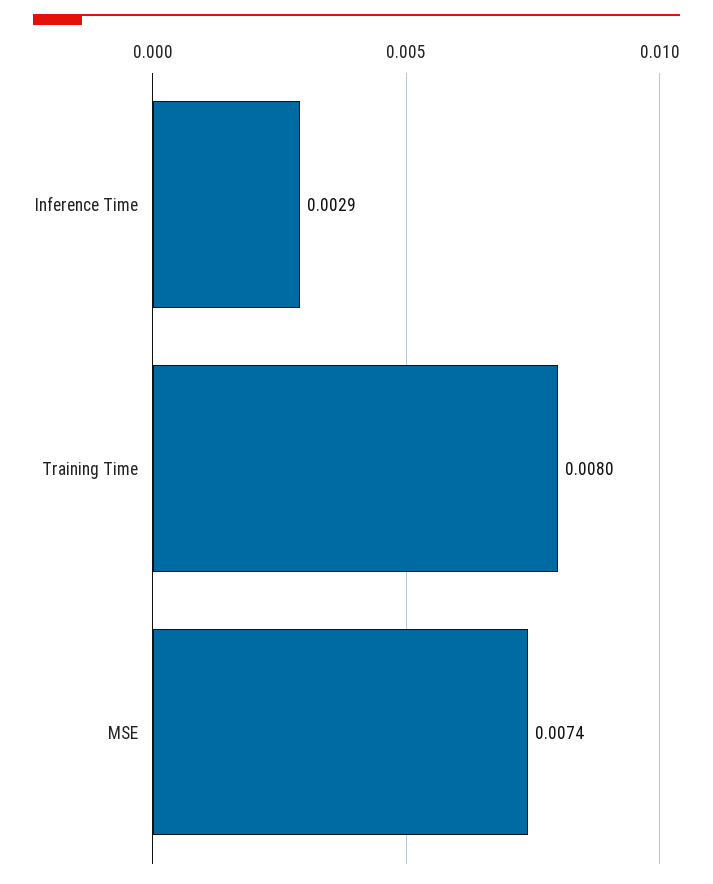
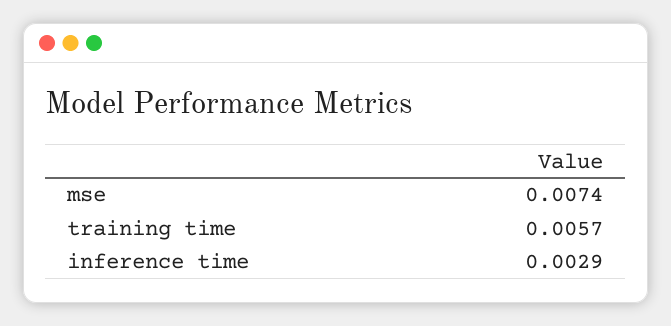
  {
    "Inference Time": 0.0029,
-   "Training Time": 0.008,
+   "Training Time": 0.0057,
    "MSE": 0.0074
  }

